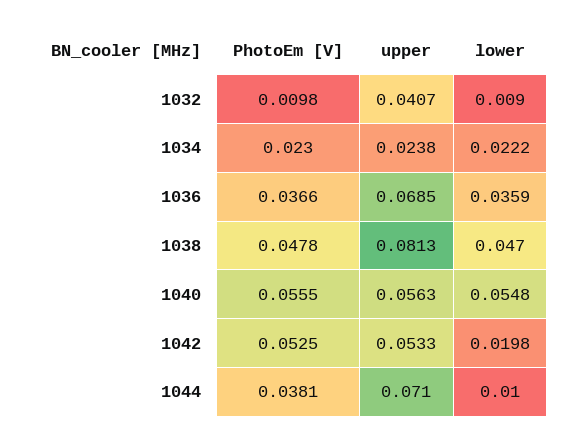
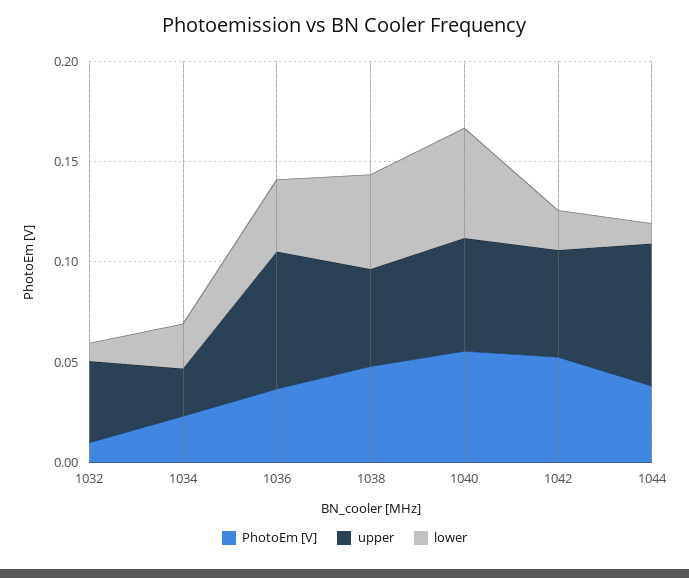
  {
    "PhotoEm [V]": {
      "1032": 0.0098,
      "1034": 0.023,
      "1036": 0.0366,
      "1038": 0.0478,
      "1040": 0.0555,
      "1042": 0.0525,
      "1044": 0.0381
    },
    "upper": {
      "1032": 0.0407,
      "1034": 0.0238,
      "1036": 0.0685,
-     "1038": 0.0813,
+     "1038": 0.05,
      "1040": 0.0563,
      "1042": 0.0533,
      "1044": 0.071
    },
    "lower": {
      "1032": 0.009,
      "1034": 0.0222,
      "1036": 0.0359,
      "1038": 0.047,
      "1040": 0.0548,
      "1042": 0.0198,
      "1044": 0.01
    }
  }

